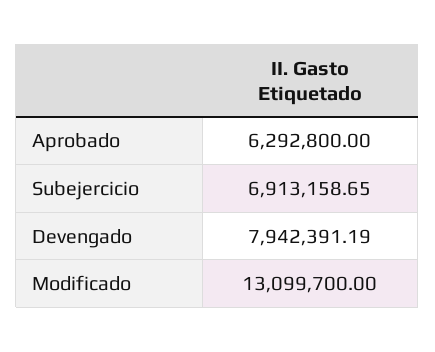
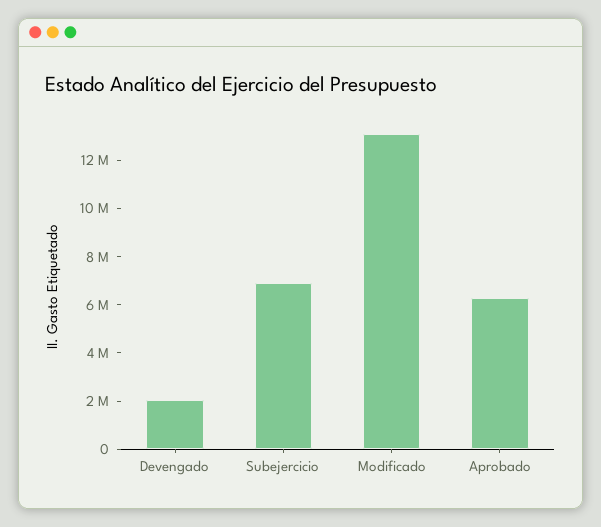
  {
    "Aprobado": 6292800,
    "Subejercicio": 6913158.65,
-   "Devengado": 7942391.19,
+   "Devengado": 2000000,
    "Modificado": 13099700
  }

